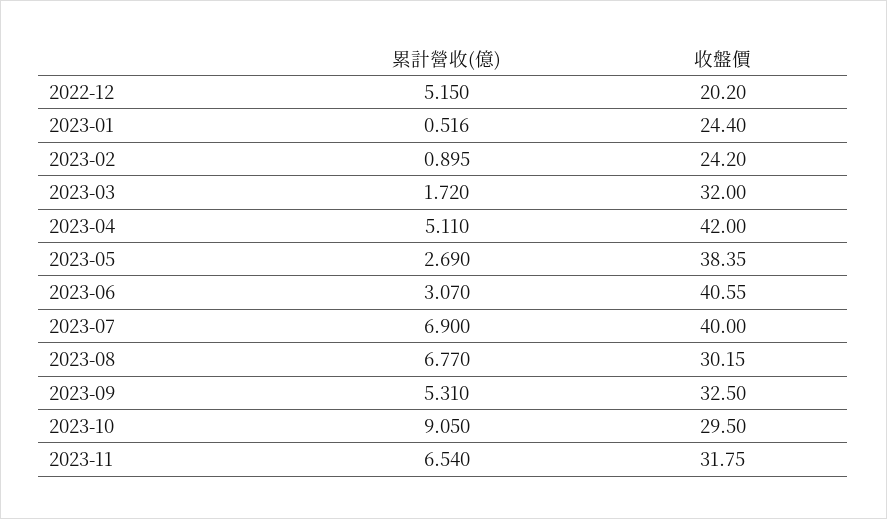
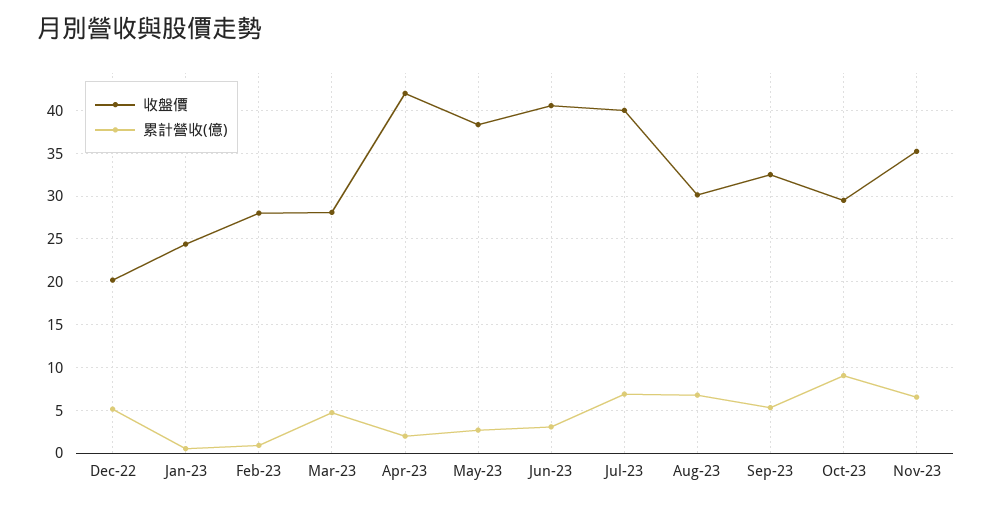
  {
    "累計營收(億)": {
      "2022-12": 5.15,
      "2023-01": 0.516,
      "2023-02": 0.895,
-     "2023-03": 1.72,
+     "2023-03": 5,
-     "2023-04": 5.11,
+     "2023-04": 2,
      "2023-05": 2.69,
      "2023-06": 3.07,
      "2023-07": 6.9,
      "2023-08": 6.77,
      "2023-09": 5.31,
      "2023-10": 9.05,
      "2023-11": 6.54
    },
    "收盤價": {
      "2022-12": 20.2,
      "2023-01": 24.4,
-     "2023-02": 24.2,
+     "2023-02": 28,
-     "2023-03": 32,
+     "2023-03": 28,
      "2023-04": 42,
      "2023-05": 38.35,
      "2023-06": 40.55,
      "2023-07": 40,
      "2023-08": 30.15,
      "2023-09": 32.5,
      "2023-10": 29.5,
-     "2023-11": 31.75
+     "2023-11": 35
    }
  }

